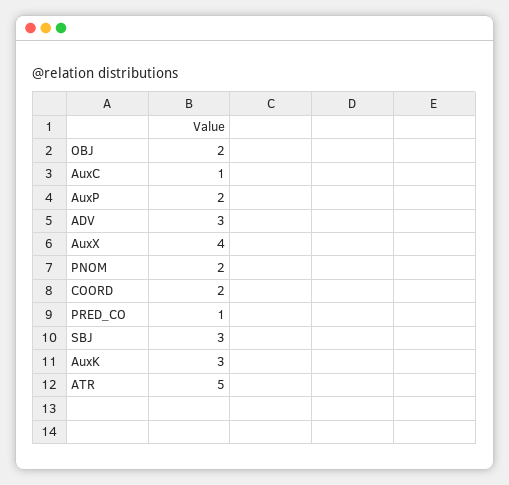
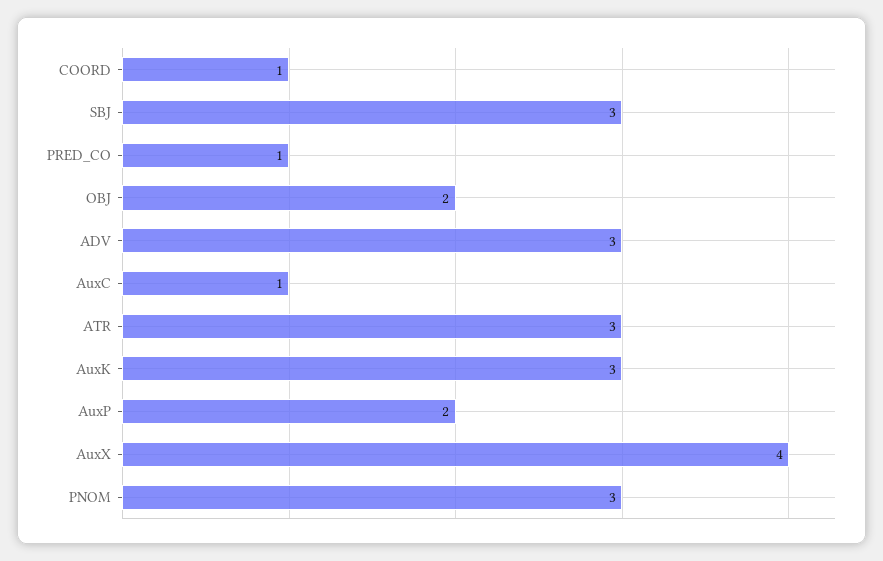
  {
    "OBJ": 2,
    "AuxC": 1,
    "AuxP": 2,
    "ADV": 3,
    "AuxX": 4,
-   "PNOM": 2,
+   "PNOM": 3,
-   "COORD": 2,
+   "COORD": 1,
    "PRED_CO": 1,
    "SBJ": 3,
    "AuxK": 3,
-   "ATR": 5
+   "ATR": 3
  }

